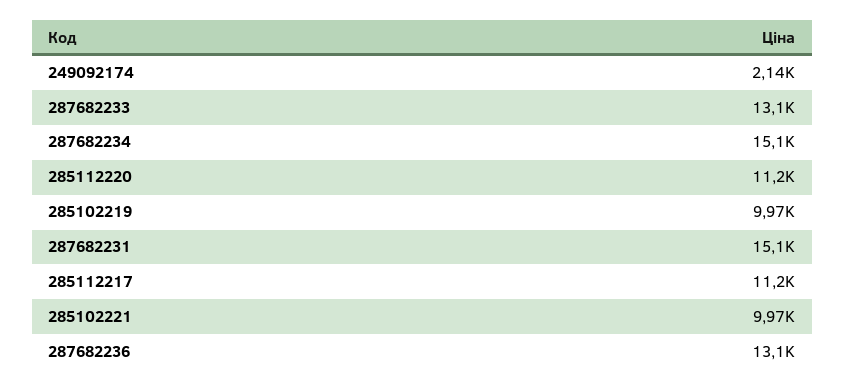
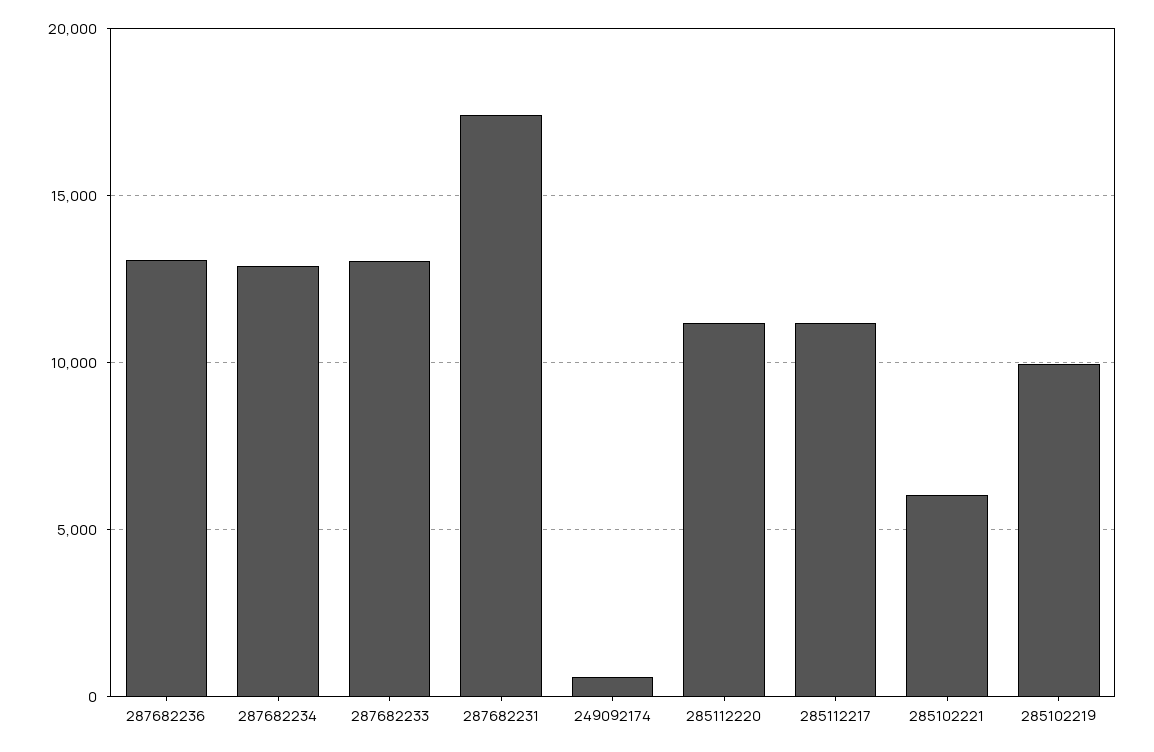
  {
-   "249092174": 2140,
+   "249092174": 500,
    "287682233": 13100,
-   "287682234": 15100,
+   "287682234": 13000,
    "285112220": 11200,
    "285102219": 9970,
-   "287682231": 15100,
+   "287682231": 17500,
    "285112217": 11200,
-   "285102221": 9970,
+   "285102221": 6000,
    "287682236": 13100
  }

